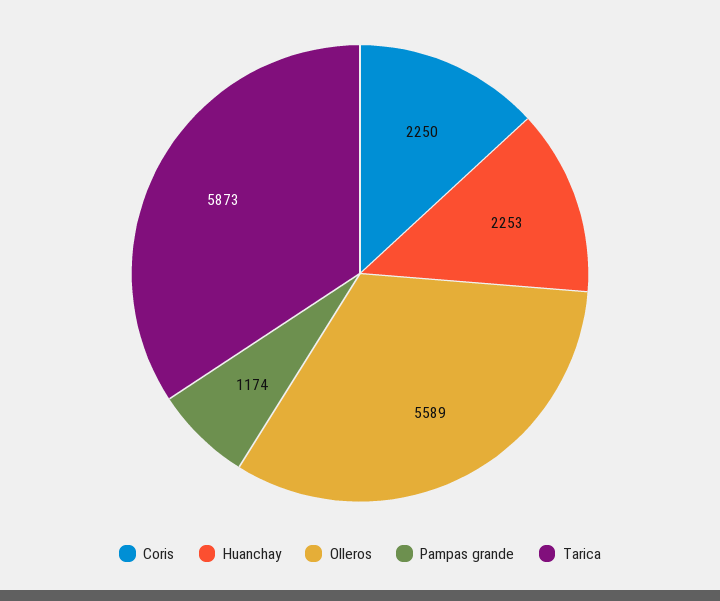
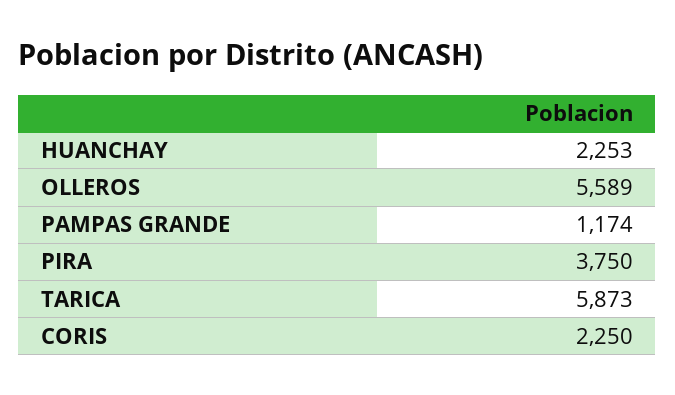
  {
    "Coris": 2250,
    "Huanchay": 2253,
    "Olleros": 5589,
    "Pampas grande": 1174,
-   "Tarica": 5873
+   "Tarica": 5873,
+   "PIRA": 3750
  }

